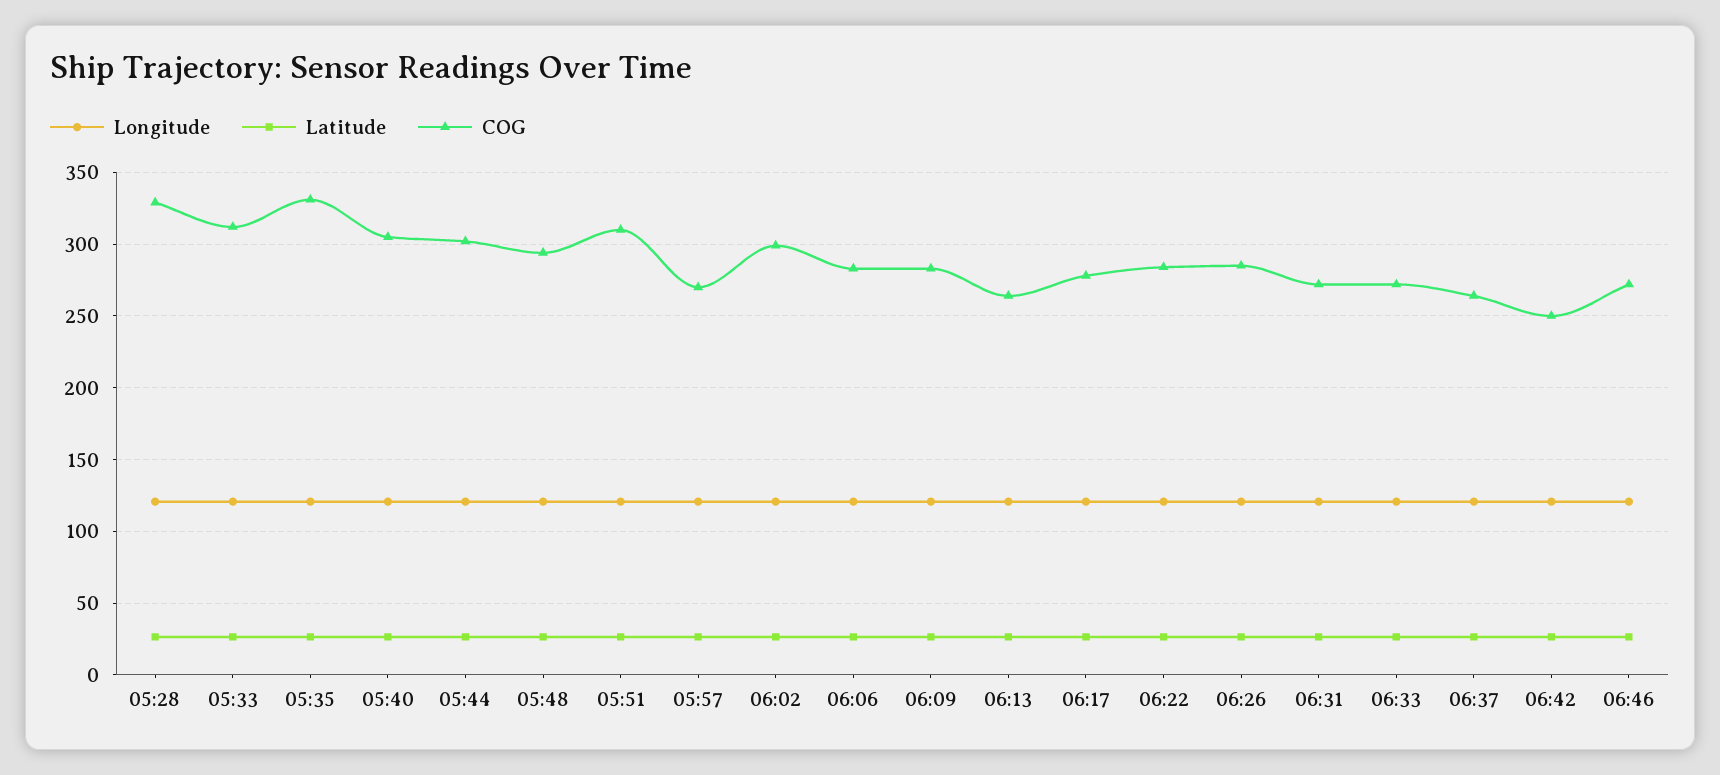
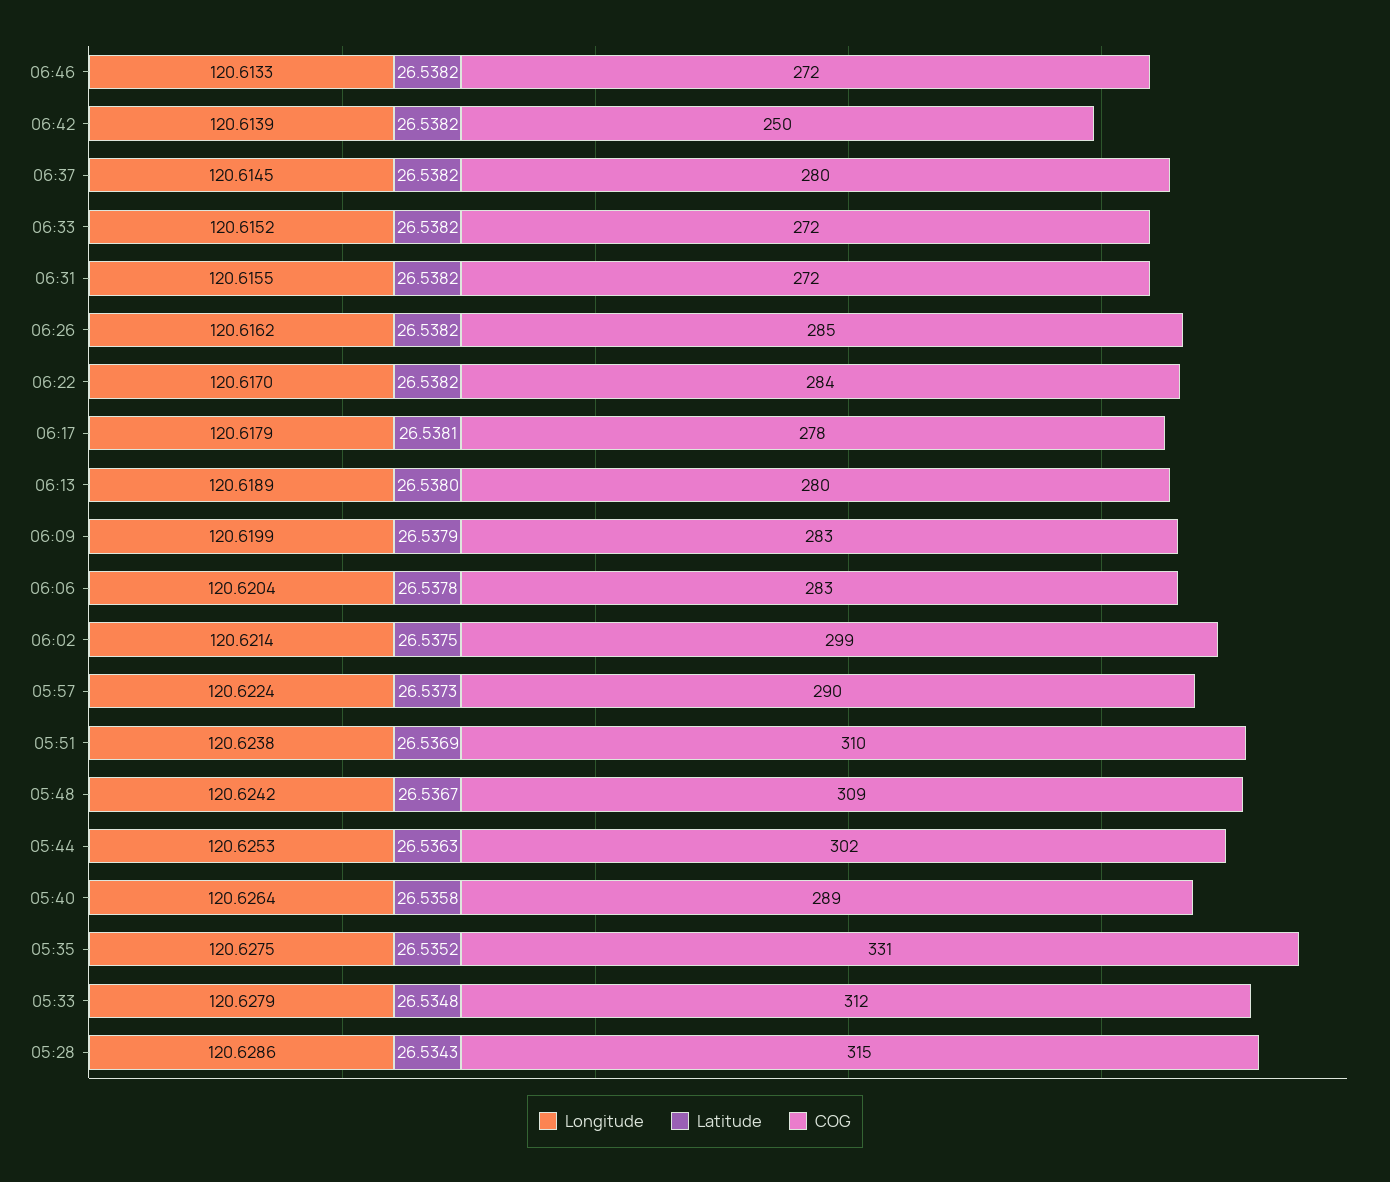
  {
    "Longitude": {
      "05:28": 120.6286,
      "05:33": 120.6279,
      "05:35": 120.6275,
      "05:40": 120.6264,
      "05:44": 120.6253,
      "05:48": 120.6242,
      "05:51": 120.6238,
      "05:57": 120.6224,
      "06:02": 120.6214,
      "06:06": 120.6204,
      "06:09": 120.6199,
      "06:13": 120.6189,
      "06:17": 120.6179,
      "06:22": 120.617,
      "06:26": 120.6162,
      "06:31": 120.6155,
      "06:33": 120.6152,
      "06:37": 120.6145,
      "06:42": 120.6139,
      "06:46": 120.6133
    },
    "Latitude": {
      "05:28": 26.5343,
      "05:33": 26.5348,
      "05:35": 26.5352,
      "05:40": 26.5358,
      "05:44": 26.5363,
      "05:48": 26.5367,
      "05:51": 26.5369,
      "05:57": 26.5373,
      "06:02": 26.5375,
      "06:06": 26.5378,
      "06:09": 26.5379,
      "06:13": 26.538,
      "06:17": 26.5381,
      "06:22": 26.5382,
      "06:26": 26.5382,
      "06:31": 26.5382,
      "06:33": 26.5382,
      "06:37": 26.5382,
      "06:42": 26.5382,
      "06:46": 26.5382
    },
    "COG": {
-     "05:28": 330,
+     "05:28": 315,
      "05:33": 312,
      "05:35": 331,
-     "05:40": 305,
+     "05:40": 289,
      "05:44": 302,
-     "05:48": 295,
+     "05:48": 309,
      "05:51": 310,
-     "05:57": 270,
+     "05:57": 290,
      "06:02": 299,
      "06:06": 283,
      "06:09": 283,
-     "06:13": 265,
+     "06:13": 280,
      "06:17": 278,
      "06:22": 284,
      "06:26": 285,
      "06:31": 272,
      "06:33": 272,
-     "06:37": 265,
+     "06:37": 280,
      "06:42": 250,
      "06:46": 272
    }
  }

